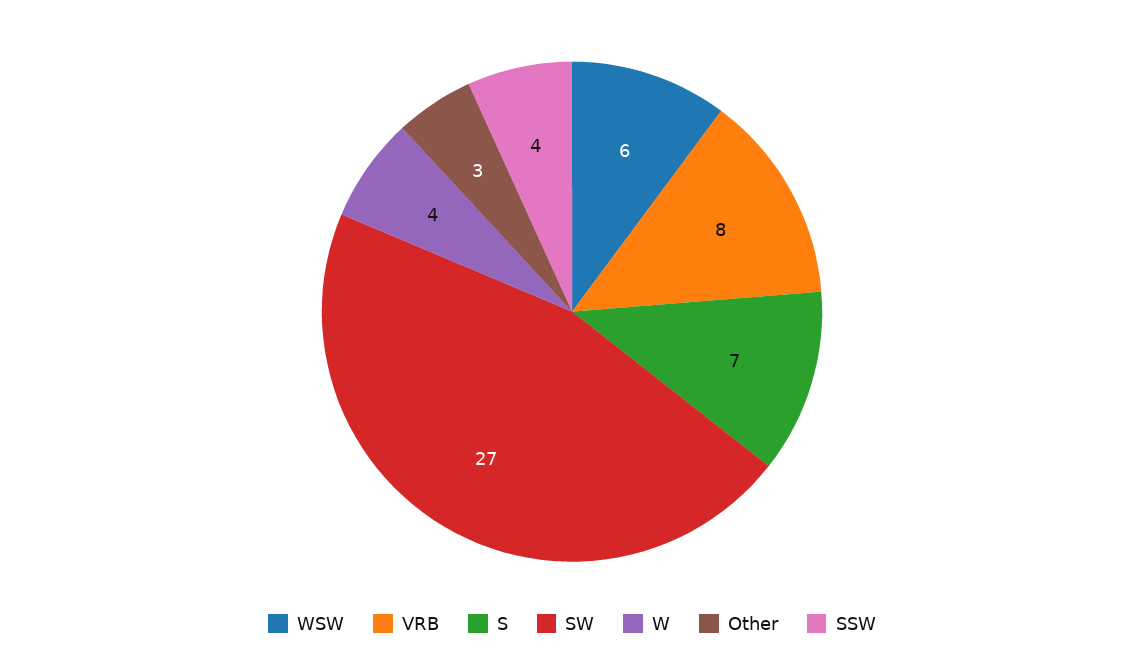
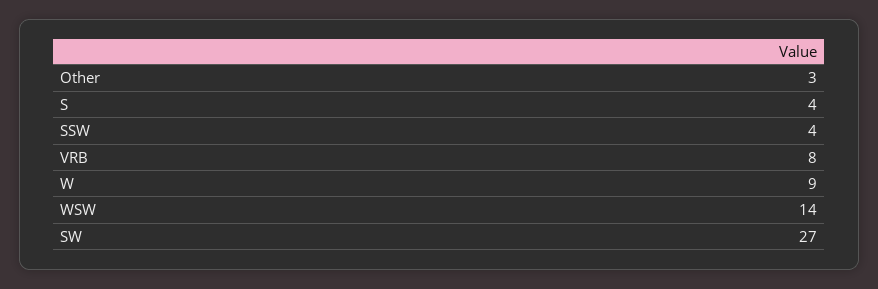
  {
-   "WSW": 6,
+   "WSW": 14,
    "VRB": 8,
-   "S": 7,
+   "S": 4,
    "SW": 27,
-   "W": 4,
+   "W": 9,
    "Other": 3,
    "SSW": 4
  }

